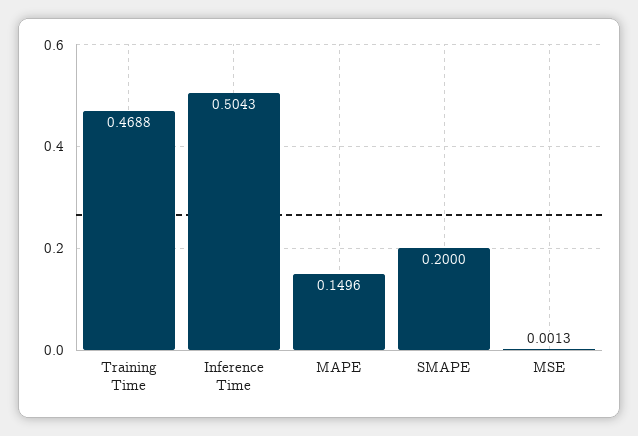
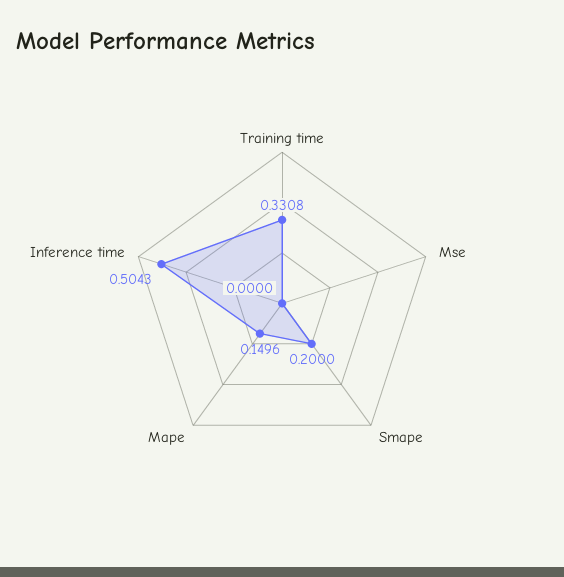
  {
-   "Training Time": 0.4688,
+   "Training Time": 0.3308,
    "Inference Time": 0.5043,
    "MAPE": 0.1496,
    "SMAPE": 0.2,
-   "MSE": 0.0013
+   "MSE": 0
  }

